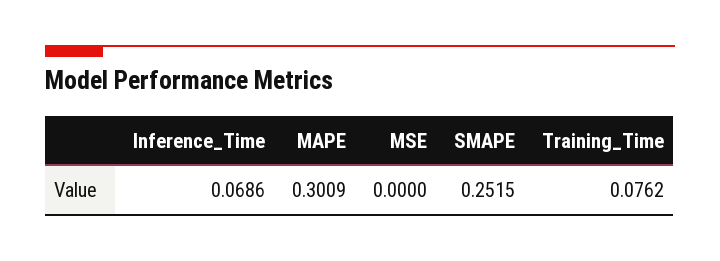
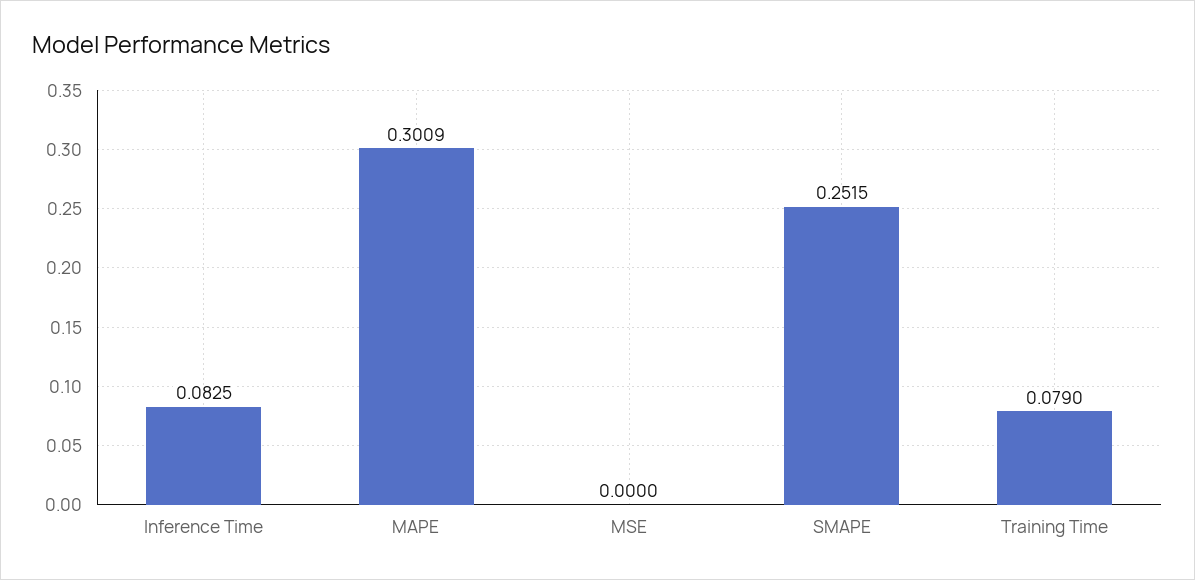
  {
-   "Inference_Time": 0.0686,
+   "Inference_Time": 0.0825,
    "MAPE": 0.3009,
    "MSE": 0,
    "SMAPE": 0.2515,
-   "Training_Time": 0.0762
+   "Training_Time": 0.079
  }

